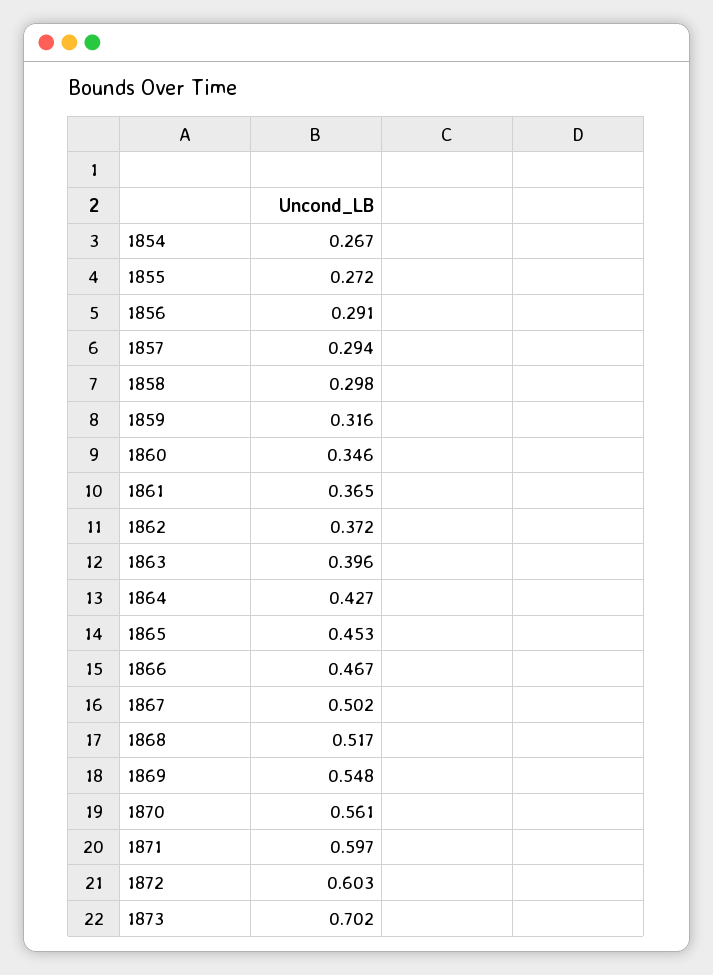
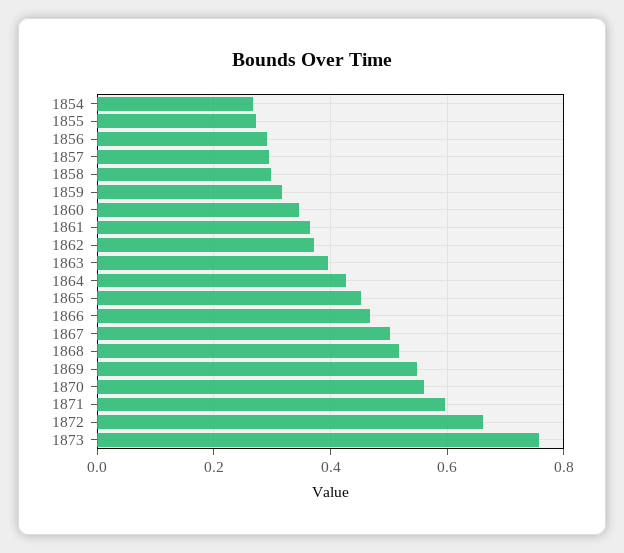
  {
    "1854": 0.267,
    "1855": 0.272,
    "1856": 0.291,
    "1857": 0.294,
    "1858": 0.298,
    "1859": 0.316,
    "1860": 0.346,
    "1861": 0.365,
    "1862": 0.372,
    "1863": 0.396,
    "1864": 0.427,
    "1865": 0.453,
    "1866": 0.467,
    "1867": 0.502,
    "1868": 0.517,
    "1869": 0.548,
    "1870": 0.561,
    "1871": 0.597,
-   "1872": 0.603,
+   "1872": 0.66,
-   "1873": 0.702
+   "1873": 0.76
  }

